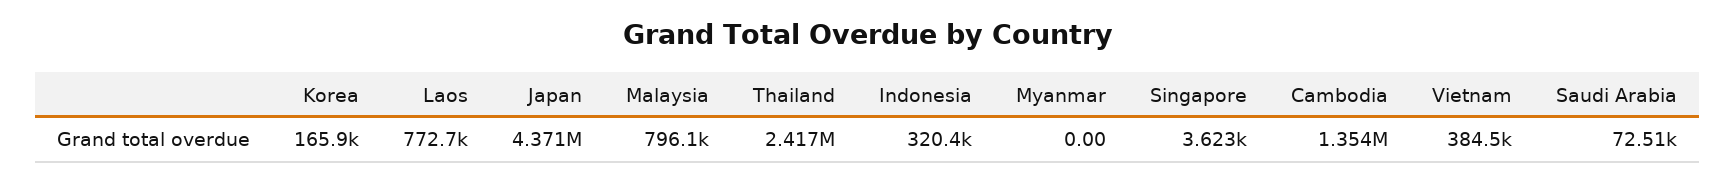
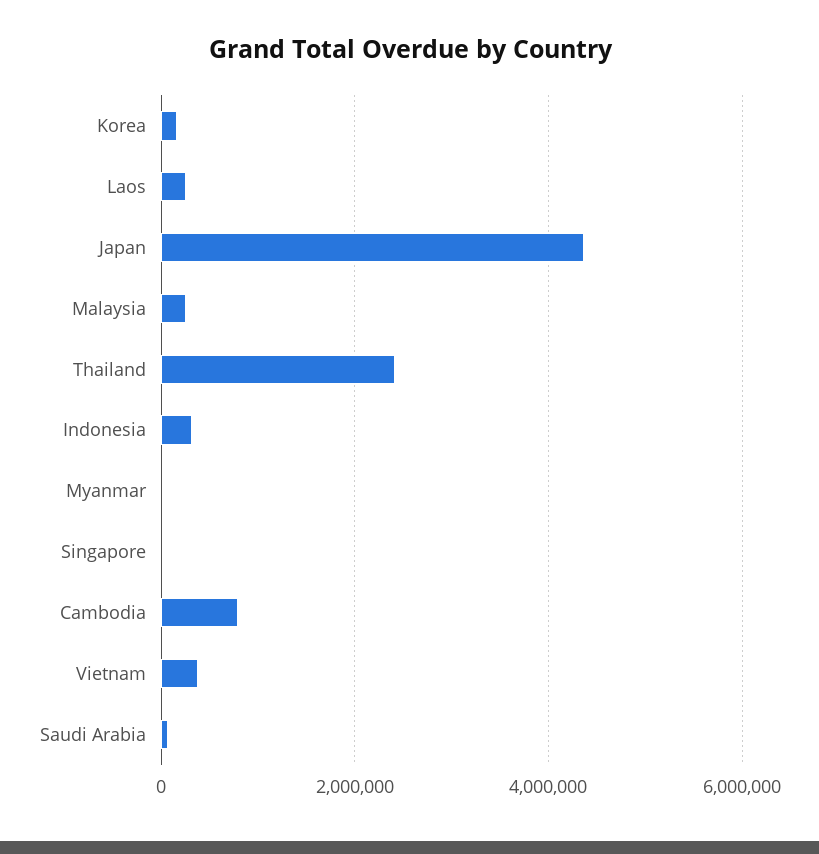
  {
    "Korea": 165900,
-   "Laos": 772700,
+   "Laos": 200000,
    "Japan": 4371000,
-   "Malaysia": 796100,
+   "Malaysia": 200000,
    "Thailand": 2417000,
    "Indonesia": 320400,
    "Myanmar": 0,
    "Singapore": 3623,
-   "Cambodia": 1354000,
+   "Cambodia": 800000,
    "Vietnam": 384500,
    "Saudi Arabia": 72510
  }

